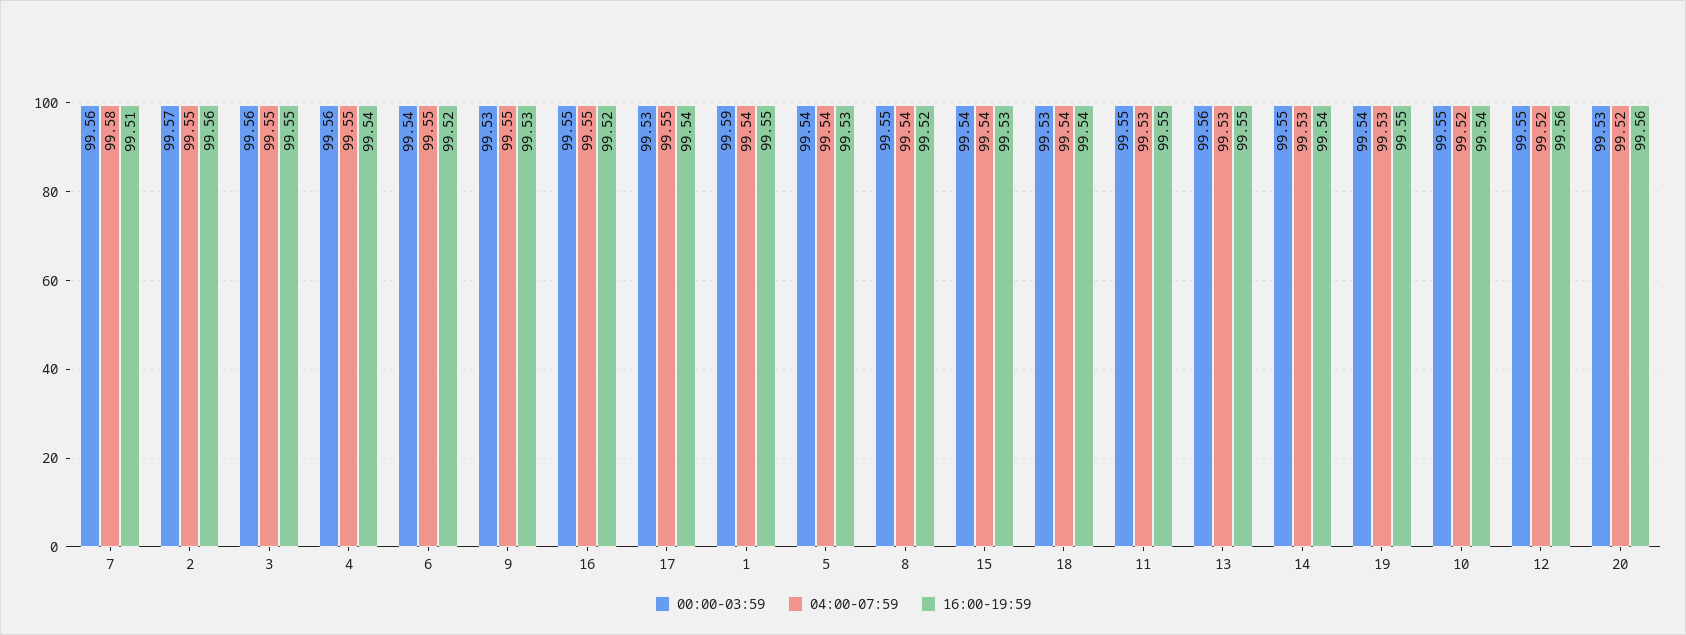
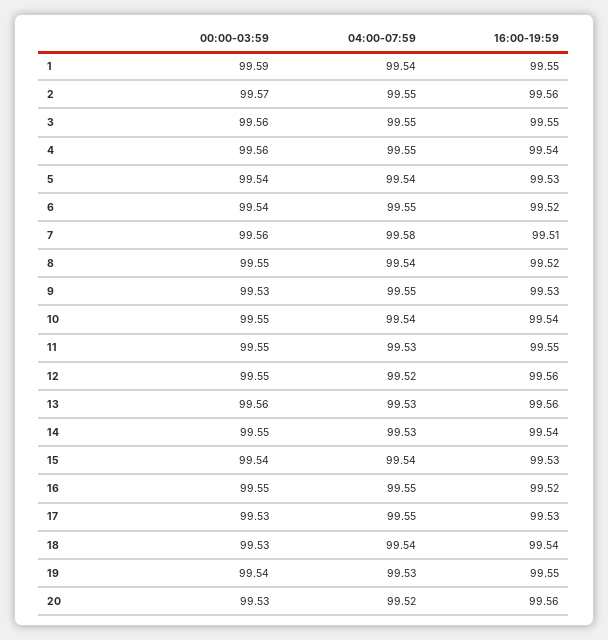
  {
    "00:00-03:59": {
      "7": 99.56,
      "2": 99.57,
      "3": 99.56,
      "4": 99.56,
      "6": 99.54,
      "9": 99.53,
      "16": 99.55,
      "17": 99.53,
      "1": 99.59,
      "5": 99.54,
      "8": 99.55,
      "15": 99.54,
      "18": 99.53,
      "11": 99.55,
      "13": 99.56,
      "14": 99.55,
      "19": 99.54,
      "10": 99.55,
      "12": 99.55,
      "20": 99.53
    },
    "04:00-07:59": {
      "7": 99.58,
      "2": 99.55,
      "3": 99.55,
      "4": 99.55,
      "6": 99.55,
      "9": 99.55,
      "16": 99.55,
      "17": 99.55,
      "1": 99.54,
      "5": 99.54,
      "8": 99.54,
      "15": 99.54,
      "18": 99.54,
      "11": 99.53,
      "13": 99.53,
      "14": 99.53,
      "19": 99.53,
-     "10": 99.52,
+     "10": 99.54,
      "12": 99.52,
      "20": 99.52
    },
    "16:00-19:59": {
      "7": 99.51,
      "2": 99.56,
      "3": 99.55,
      "4": 99.54,
      "6": 99.52,
      "9": 99.53,
      "16": 99.52,
-     "17": 99.54,
+     "17": 99.53,
      "1": 99.55,
      "5": 99.53,
      "8": 99.52,
      "15": 99.53,
      "18": 99.54,
      "11": 99.55,
-     "13": 99.55,
+     "13": 99.56,
      "14": 99.54,
      "19": 99.55,
      "10": 99.54,
      "12": 99.56,
      "20": 99.56
    }
  }

